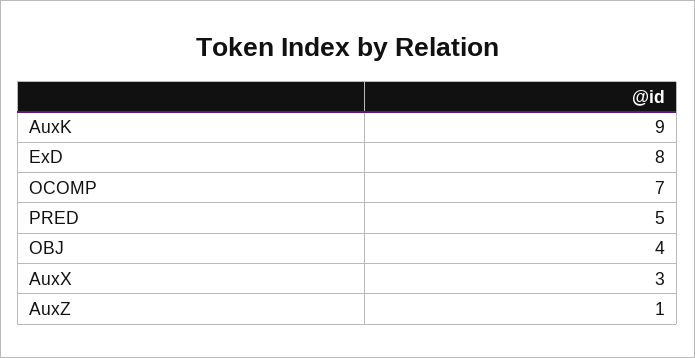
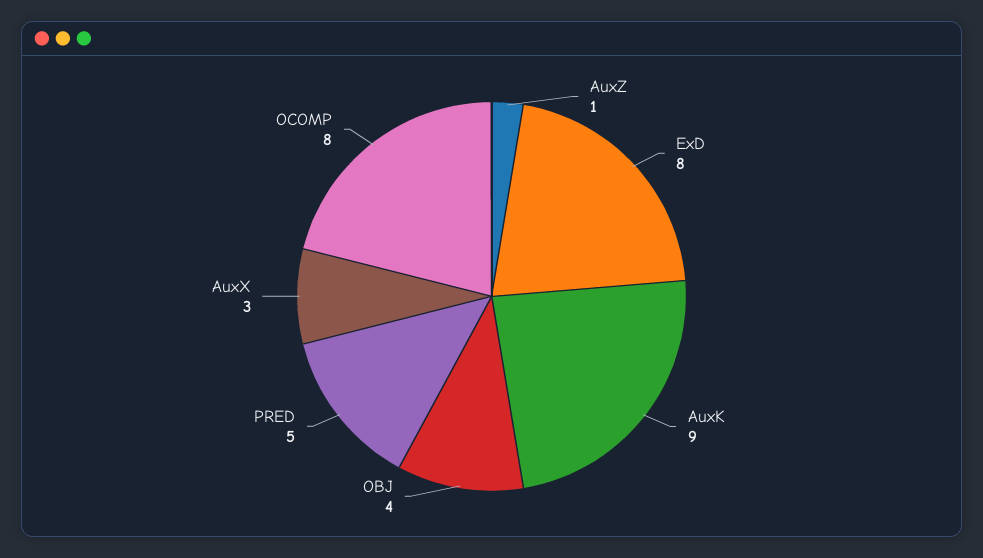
  {
    "AuxK": 9,
    "ExD": 8,
-   "OCOMP": 7,
+   "OCOMP": 8,
    "PRED": 5,
    "OBJ": 4,
    "AuxX": 3,
    "AuxZ": 1
  }

